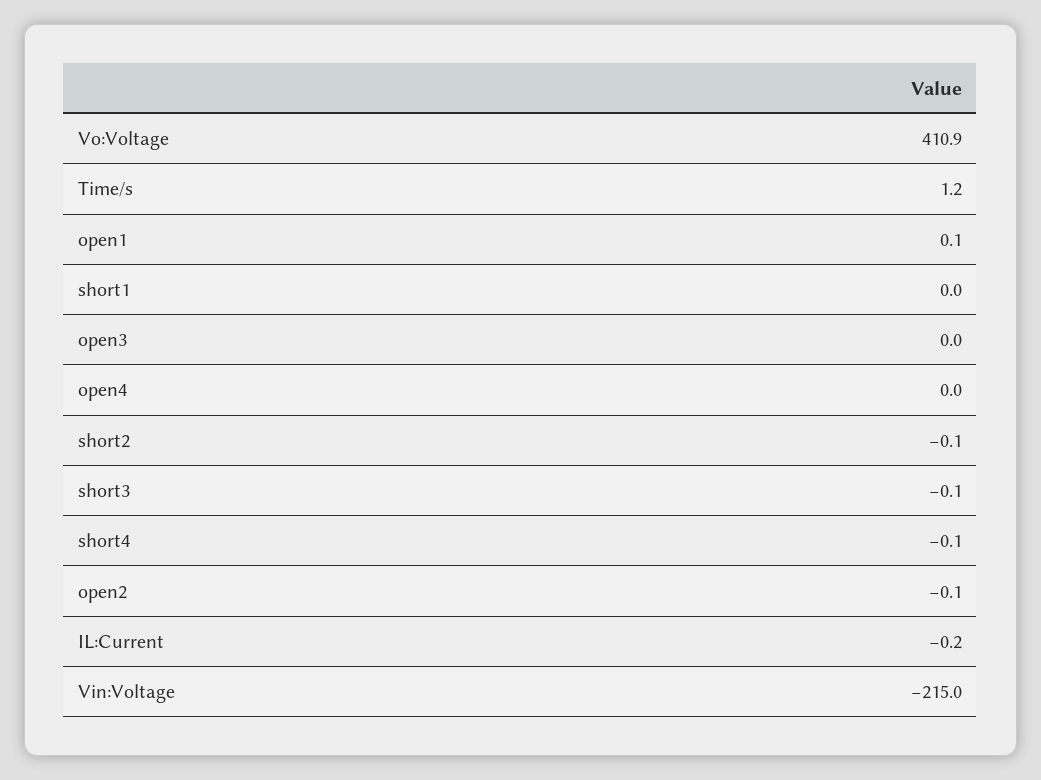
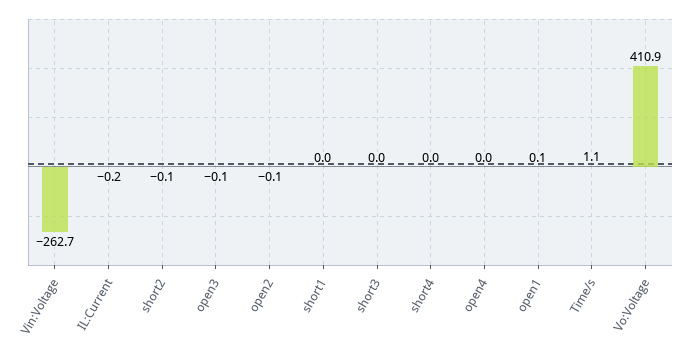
  {
    "Vo:Voltage": 410.9,
-   "Time/s": 1.2,
+   "Time/s": 1.1,
    "open1": 0.1,
    "short1": 0,
-   "open3": 0,
+   "open3": -0.1,
    "open4": 0,
    "short2": -0.1,
-   "short3": -0.1,
+   "short3": 0,
-   "short4": -0.1,
+   "short4": 0,
    "open2": -0.1,
    "IL:Current": -0.2,
-   "Vin:Voltage": -215
+   "Vin:Voltage": -262.7
  }

